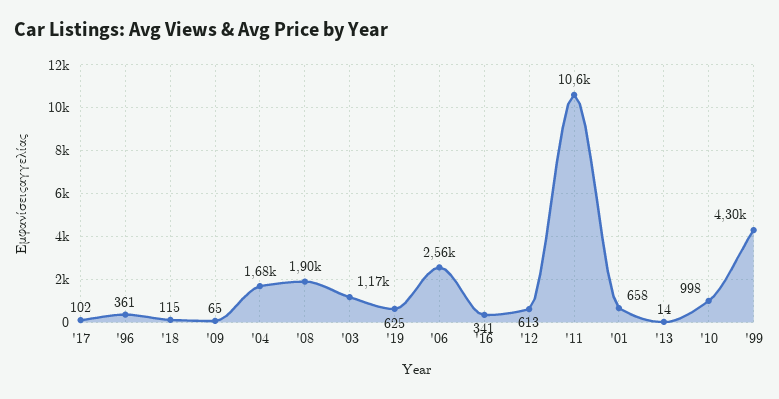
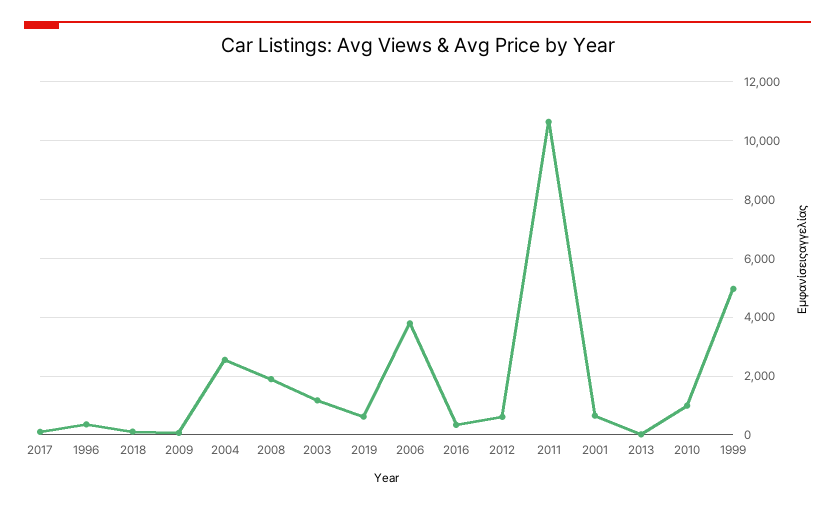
  {
    "'17": 102,
    "'96": 361,
    "'18": 115,
    "'09": 65,
-   "'04": 1680,
+   "'04": 2500,
    "'08": 1900,
    "'03": 1170,
    "'19": 625,
-   "'06": 2560,
+   "'06": 3750,
    "'16": 341,
    "'12": 613,
    "'11": 10600,
    "'01": 658,
    "'13": 14,
    "'10": 998,
-   "'99": 4300
+   "'99": 5000
  }

